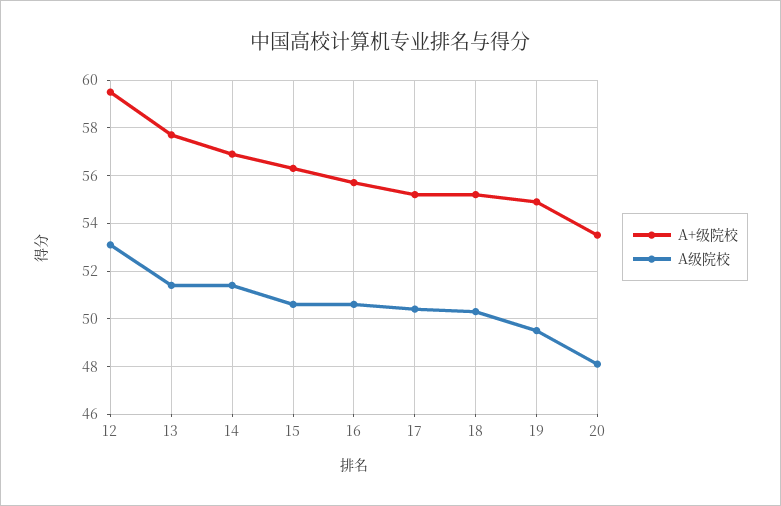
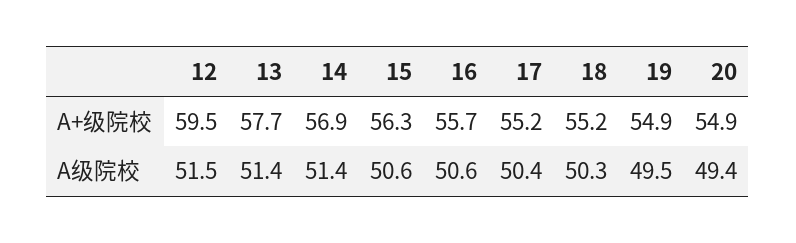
  {
    "A+级院校": {
      "12": 59.5,
      "13": 57.7,
      "14": 56.9,
      "15": 56.3,
      "16": 55.7,
      "17": 55.2,
      "18": 55.2,
      "19": 54.9,
-     "20": 53.5
+     "20": 54.9
    },
    "A级院校": {
-     "12": 53,
+     "12": 51.5,
      "13": 51.4,
      "14": 51.4,
      "15": 50.6,
      "16": 50.6,
      "17": 50.4,
      "18": 50.3,
      "19": 49.5,
-     "20": 48
+     "20": 49.4
    }
  }

